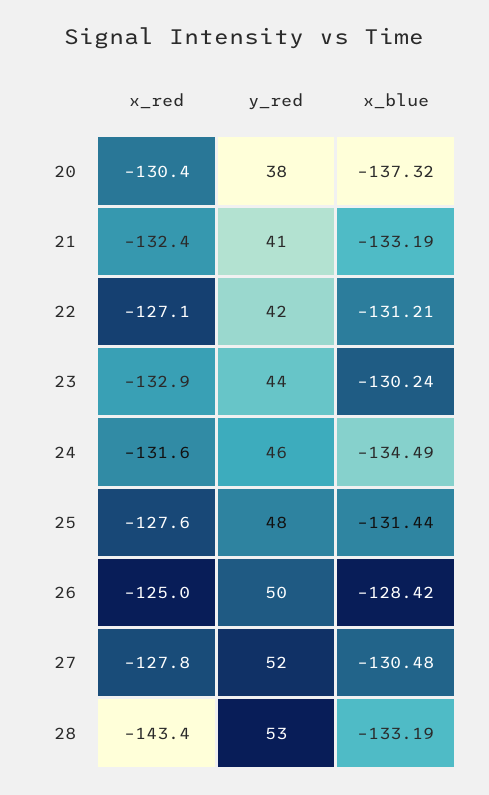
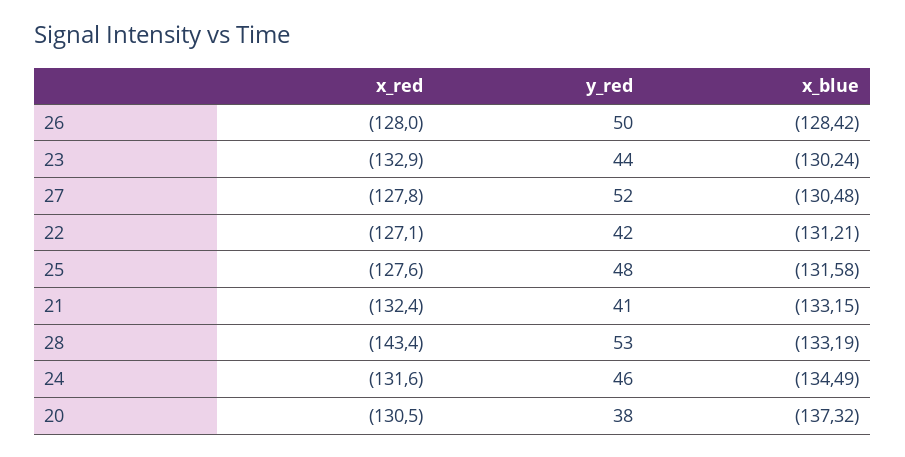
  {
    "x_red": {
-     "20": -130.4,
+     "20": -130.5,
      "21": -132.4,
      "22": -127.1,
      "23": -132.9,
      "24": -131.6,
      "25": -127.6,
-     "26": -125,
+     "26": -128,
      "27": -127.8,
      "28": -143.4
    },
    "y_red": {
      "20": 38,
      "21": 41,
      "22": 42,
      "23": 44,
      "24": 46,
      "25": 48,
      "26": 50,
      "27": 52,
      "28": 53
    },
    "x_blue": {
      "20": -137.32,
-     "21": -133.19,
+     "21": -133.15,
      "22": -131.21,
      "23": -130.24,
      "24": -134.49,
-     "25": -131.44,
+     "25": -131.58,
      "26": -128.42,
      "27": -130.48,
      "28": -133.19
    }
  }

